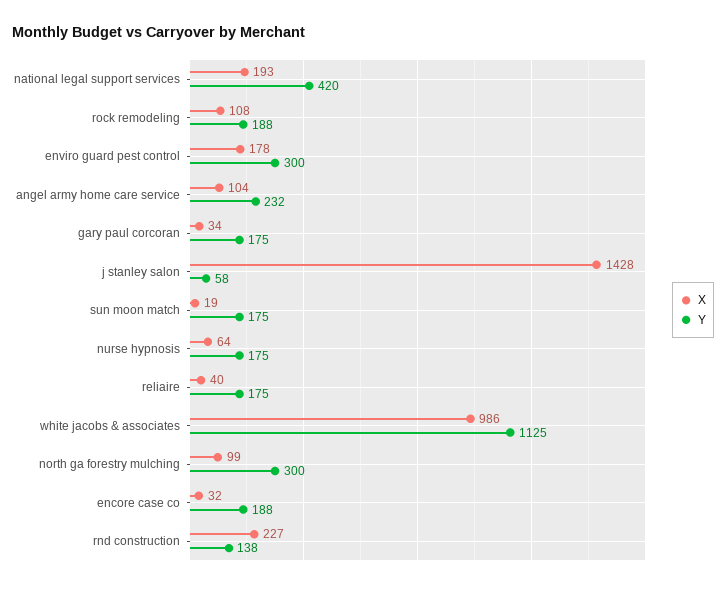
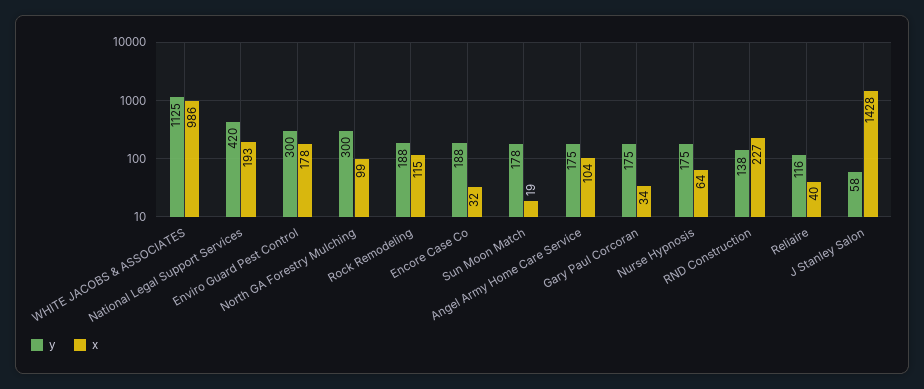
  {
    "X": {
      "national legal support services": 193,
-     "rock remodeling": 108,
+     "rock remodeling": 115,
      "enviro guard pest control": 178,
      "angel army home care service": 104,
      "gary paul corcoran": 34,
      "j stanley salon": 1428,
      "sun moon match": 19,
      "nurse hypnosis": 64,
      "reliaire": 40,
      "white jacobs & associates": 986,
      "north ga forestry mulching": 99,
      "encore case co": 32,
      "rnd construction": 227
    },
    "Y": {
      "national legal support services": 420,
      "rock remodeling": 188,
      "enviro guard pest control": 300,
-     "angel army home care service": 232,
+     "angel army home care service": 175,
      "gary paul corcoran": 175,
      "j stanley salon": 58,
-     "sun moon match": 175,
+     "sun moon match": 178,
      "nurse hypnosis": 175,
-     "reliaire": 175,
+     "reliaire": 116,
      "white jacobs & associates": 1125,
      "north ga forestry mulching": 300,
      "encore case co": 188,
      "rnd construction": 138
    }
  }

